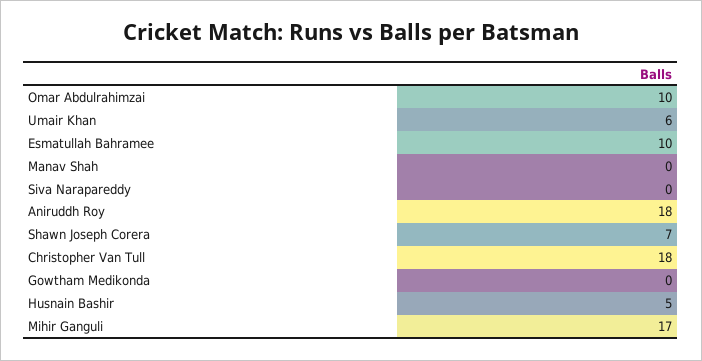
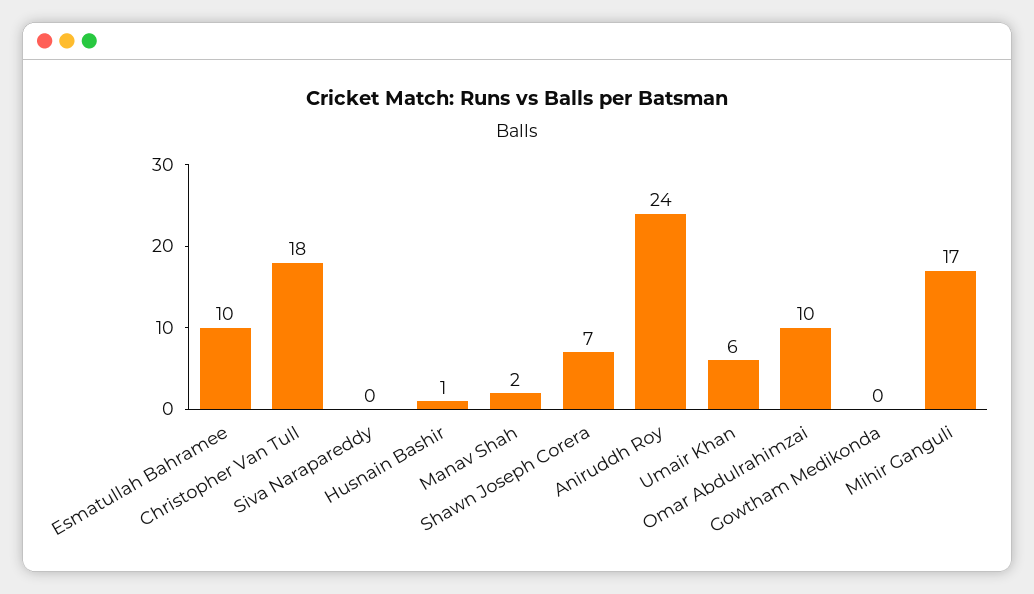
  {
    "Omar Abdulrahimzai": 10,
    "Umair Khan": 6,
    "Esmatullah Bahramee": 10,
-   "Manav Shah": 0,
+   "Manav Shah": 2,
    "Siva Narapareddy": 0,
-   "Aniruddh Roy": 18,
+   "Aniruddh Roy": 24,
    "Shawn Joseph Corera": 7,
    "Christopher Van Tull": 18,
    "Gowtham Medikonda": 0,
-   "Husnain Bashir": 5,
+   "Husnain Bashir": 1,
    "Mihir Ganguli": 17
  }

